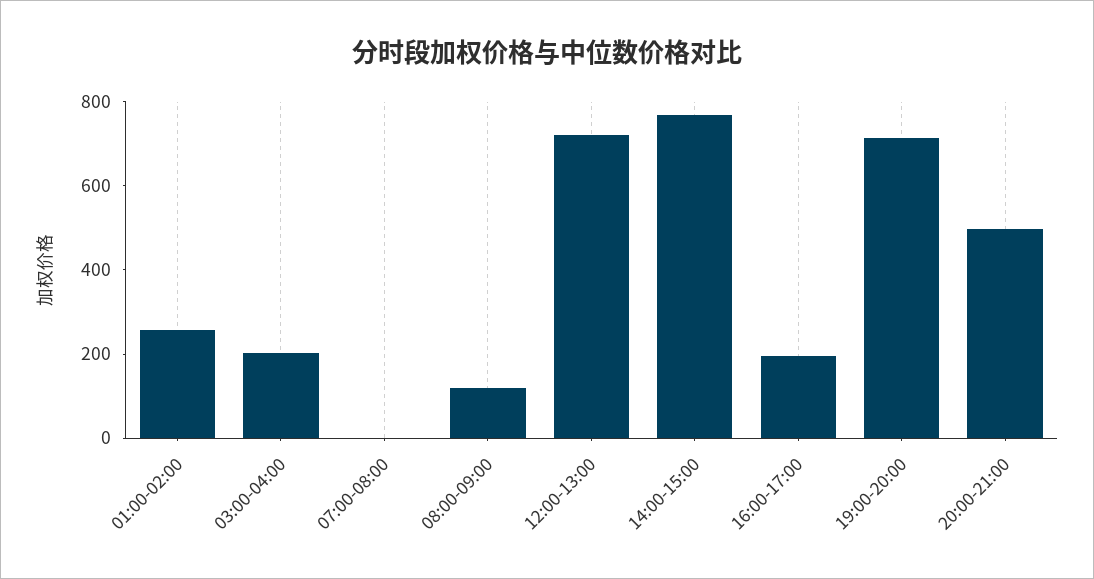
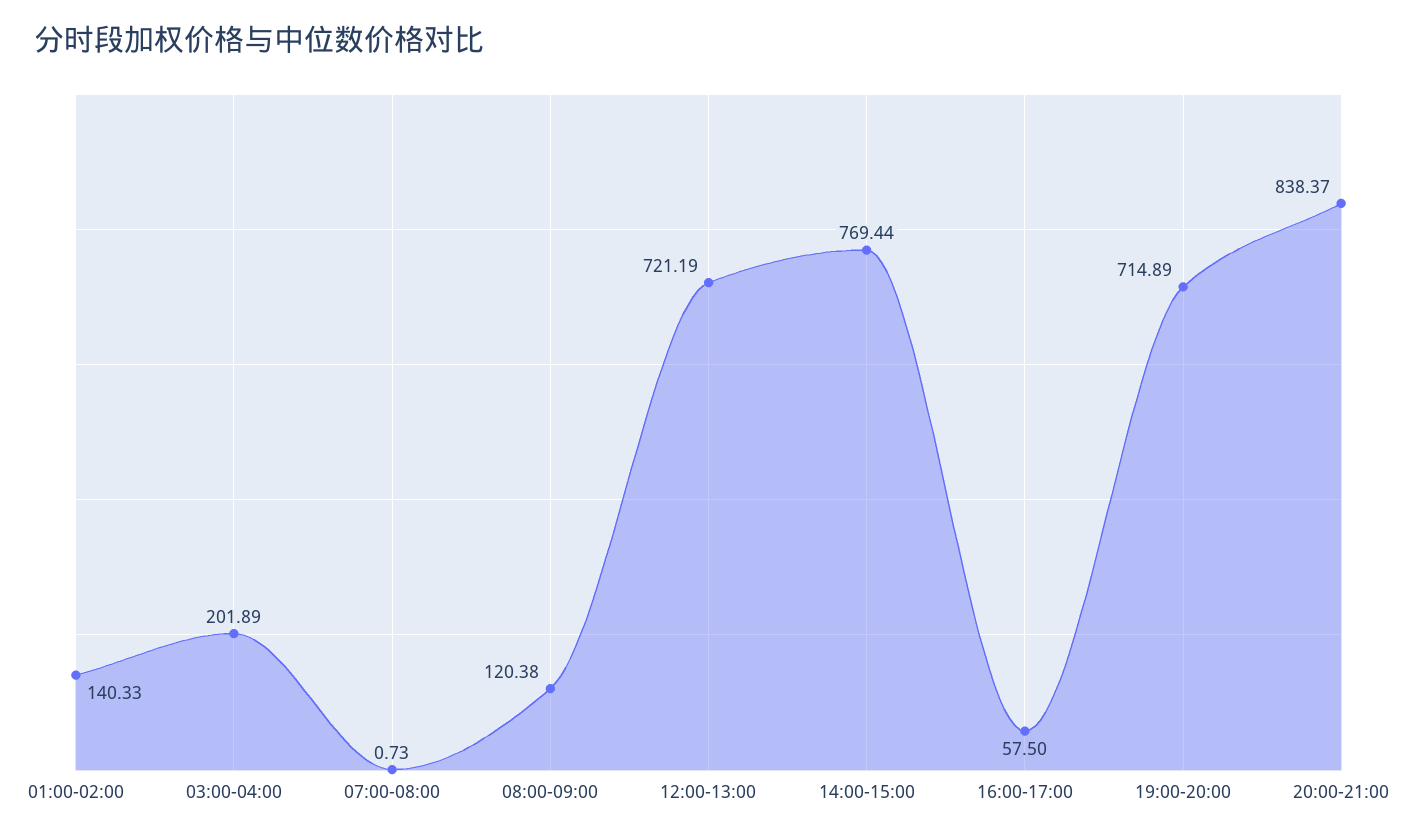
  {
-   "01:00-02:00": 250,
+   "01:00-02:00": 140.33,
    "03:00-04:00": 201.89,
    "07:00-08:00": 0.73,
    "08:00-09:00": 120.38,
    "12:00-13:00": 721.19,
    "14:00-15:00": 769.44,
-   "16:00-17:00": 200,
+   "16:00-17:00": 57.5,
    "19:00-20:00": 714.89,
-   "20:00-21:00": 500
+   "20:00-21:00": 838.37
  }

